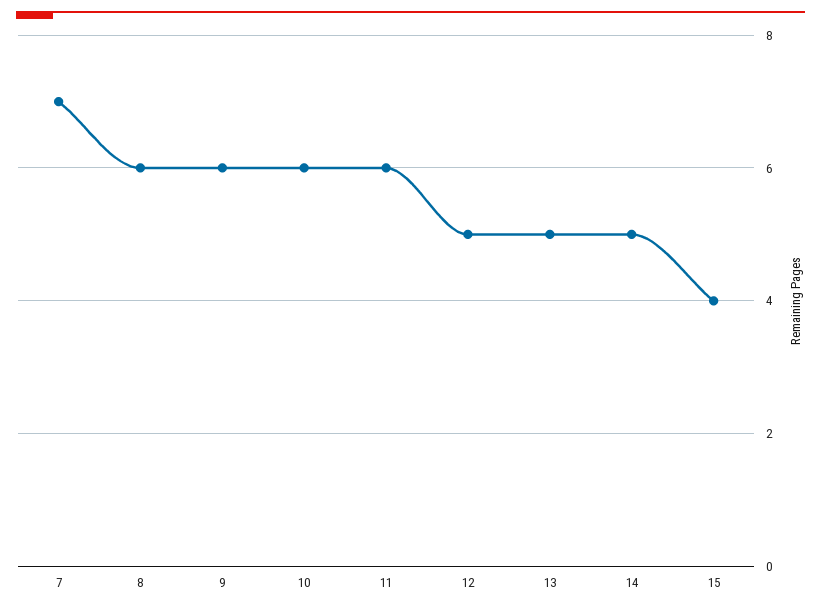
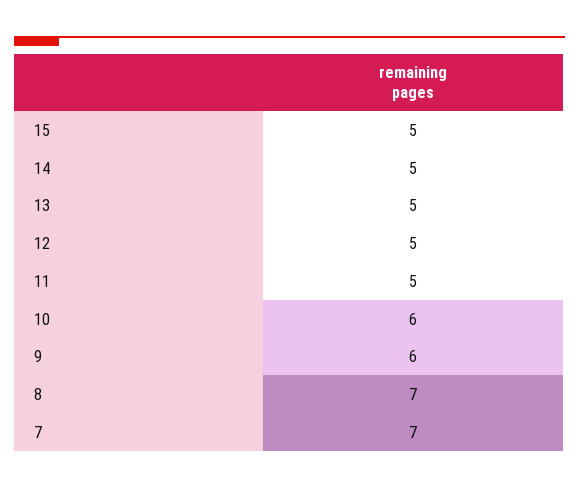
  {
    "7": 7,
-   "8": 6,
+   "8": 7,
    "9": 6,
    "10": 6,
-   "11": 6,
+   "11": 5,
    "12": 5,
    "13": 5,
    "14": 5,
-   "15": 4
+   "15": 5
  }

